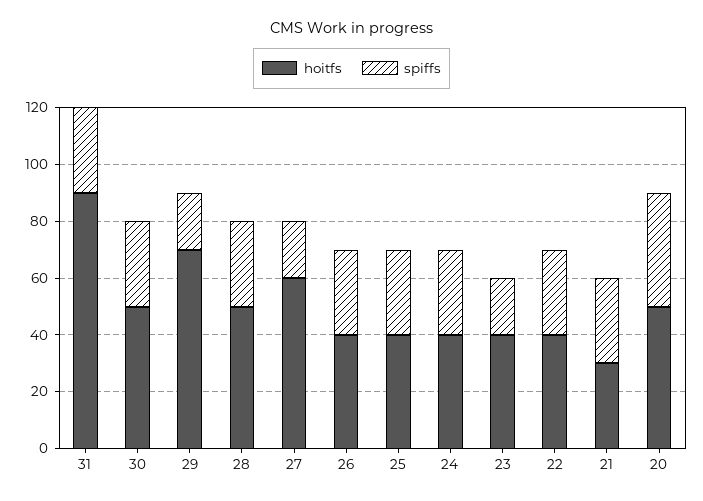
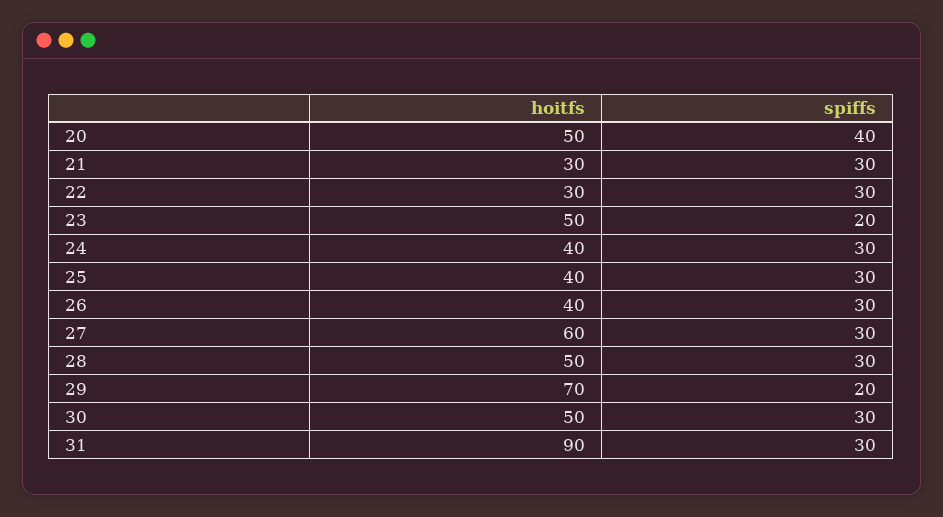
  {
    "hoitfs": {
      "31": 90,
      "30": 50,
      "29": 70,
      "28": 50,
      "27": 60,
      "26": 40,
      "25": 40,
      "24": 40,
-     "23": 40,
+     "23": 50,
-     "22": 40,
+     "22": 30,
      "21": 30,
      "20": 50
    },
    "spiffs": {
      "31": 30,
      "30": 30,
      "29": 20,
      "28": 30,
-     "27": 20,
+     "27": 30,
      "26": 30,
      "25": 30,
      "24": 30,
      "23": 20,
      "22": 30,
      "21": 30,
      "20": 40
    }
  }

